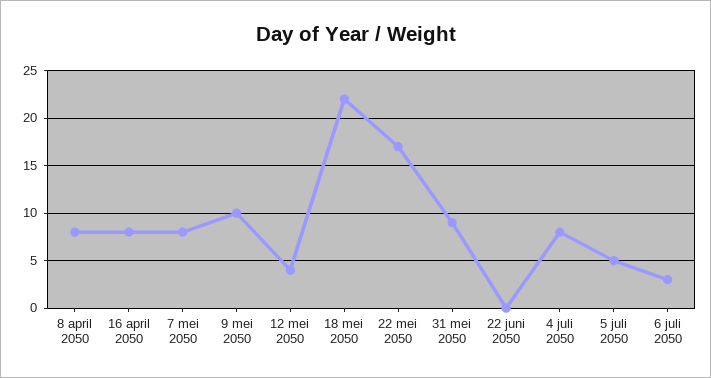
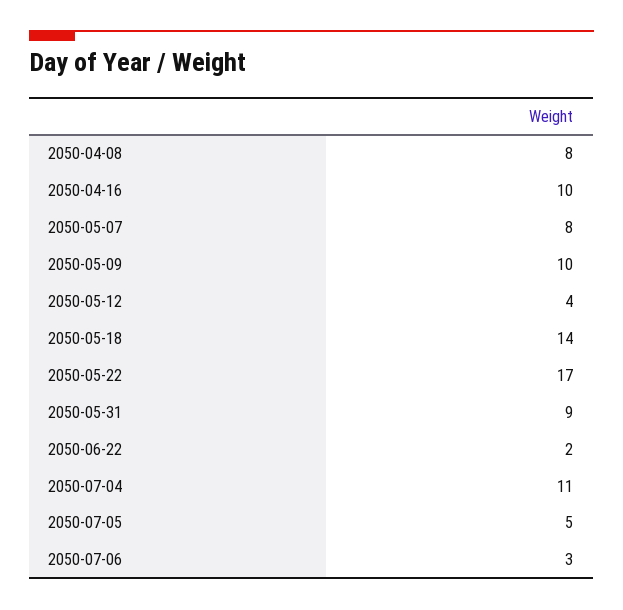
  {
    "8 april 2050": 8,
-   "16 april 2050": 8,
+   "16 april 2050": 10,
    "7 mei 2050": 8,
    "9 mei 2050": 10,
    "12 mei 2050": 4,
-   "18 mei 2050": 22,
+   "18 mei 2050": 14,
    "22 mei 2050": 17,
    "31 mei 2050": 9,
-   "22 juni 2050": 0,
+   "22 juni 2050": 2,
-   "4 juli 2050": 8,
+   "4 juli 2050": 11,
    "5 juli 2050": 5,
    "6 juli 2050": 3
  }

